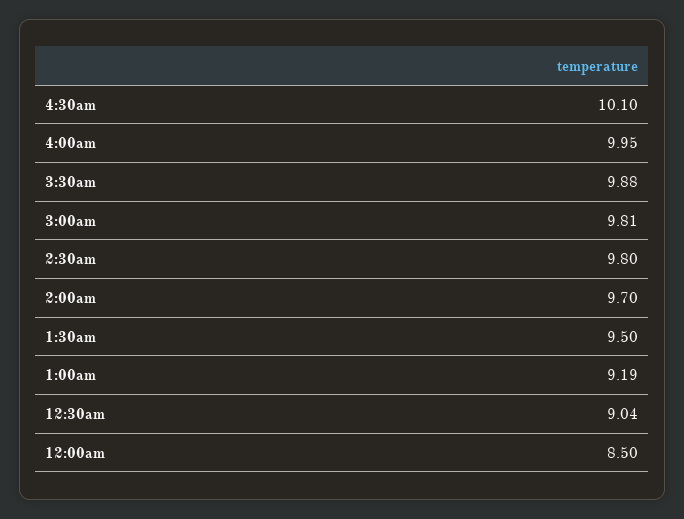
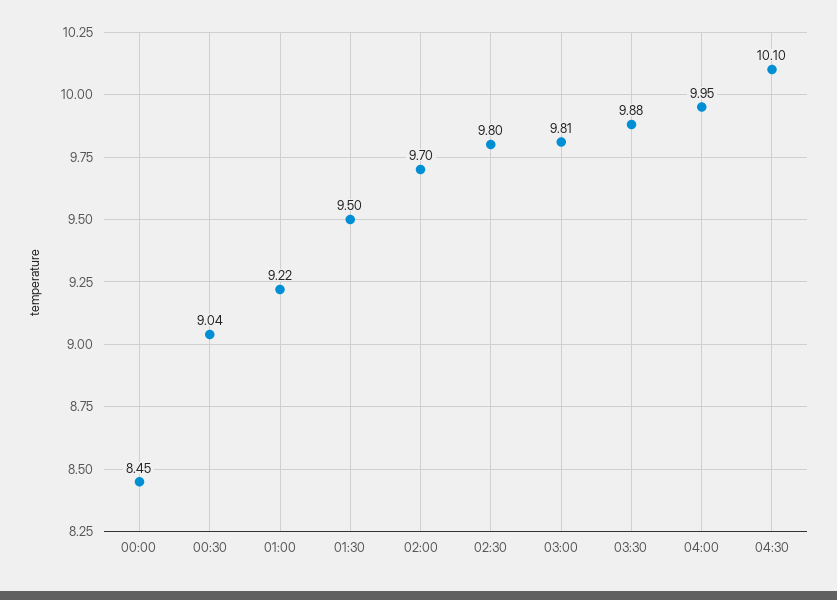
  {
    "4:30am": 10.1,
    "4:00am": 9.95,
    "3:30am": 9.88,
    "3:00am": 9.81,
    "2:30am": 9.8,
    "2:00am": 9.7,
    "1:30am": 9.5,
-   "1:00am": 9.19,
+   "1:00am": 9.22,
    "12:30am": 9.04,
-   "12:00am": 8.5
+   "12:00am": 8.45
  }

